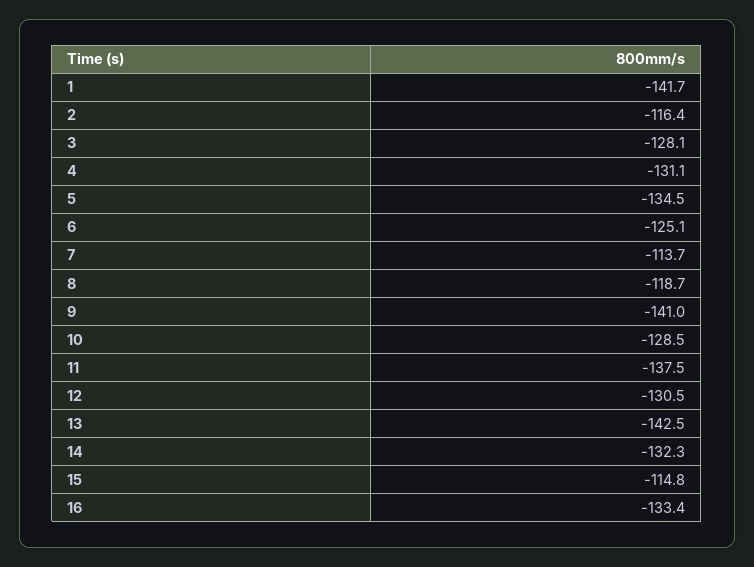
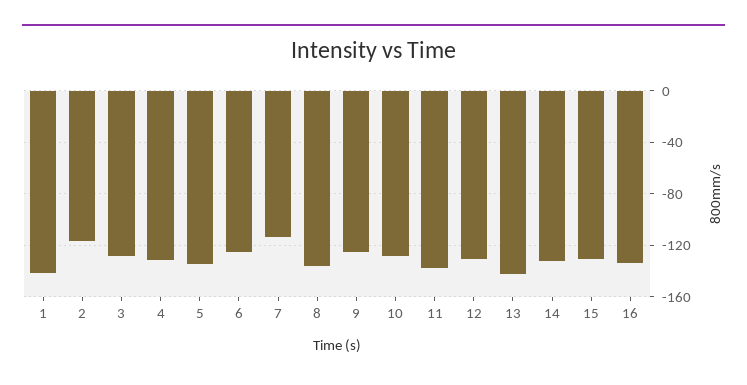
  {
    "1": -141.7,
    "2": -116.4,
    "3": -128.1,
    "4": -131.1,
    "5": -134.5,
    "6": -125.1,
    "7": -113.7,
-   "8": -118.7,
+   "8": -135,
-   "9": -141,
+   "9": -125,
    "10": -128.5,
    "11": -137.5,
    "12": -130.5,
    "13": -142.5,
    "14": -132.3,
-   "15": -114.8,
+   "15": -130,
    "16": -133.4
  }

